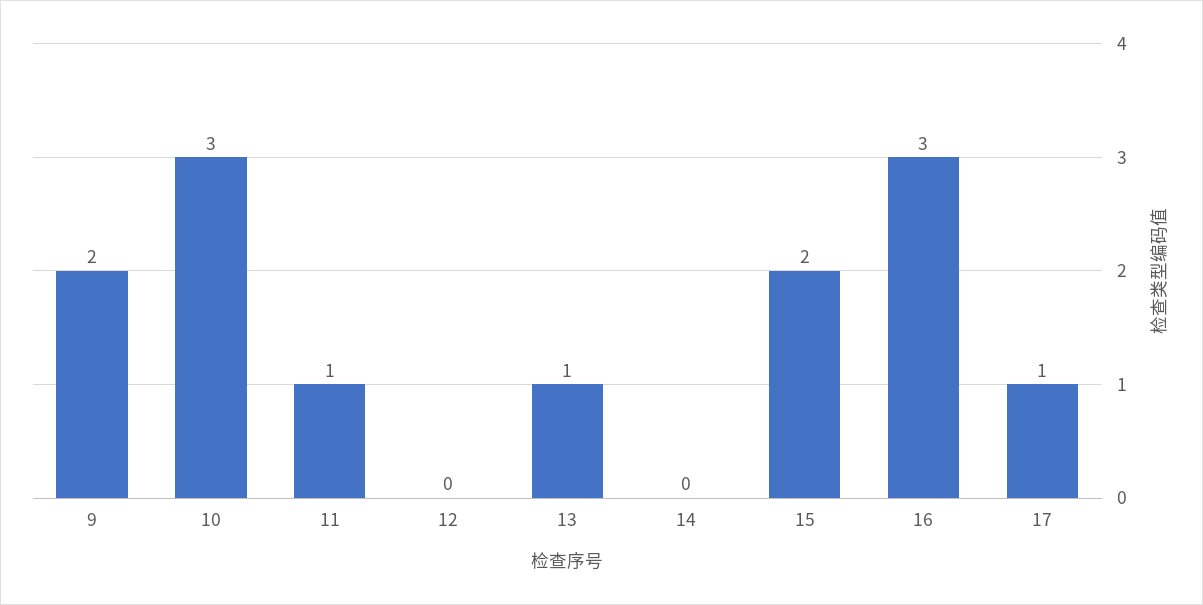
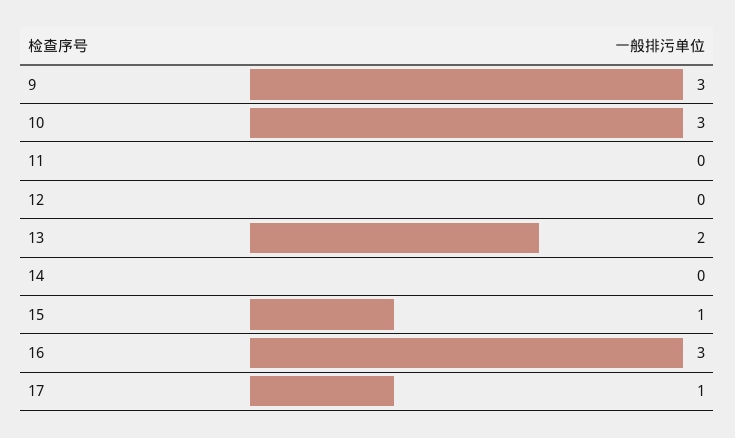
  {
-   "9": 2,
+   "9": 3,
    "10": 3,
-   "11": 1,
+   "11": 0,
    "12": 0,
-   "13": 1,
+   "13": 2,
    "14": 0,
-   "15": 2,
+   "15": 1,
    "16": 3,
    "17": 1
  }

